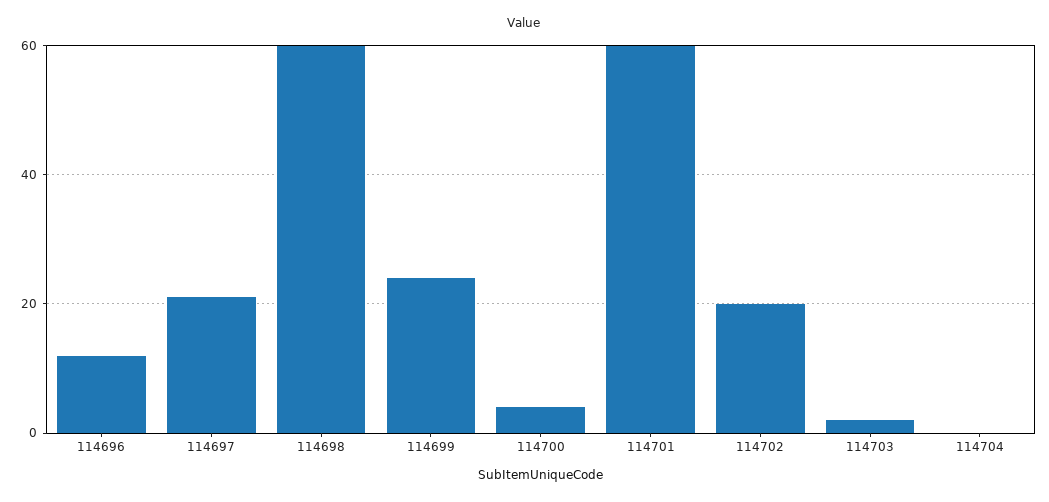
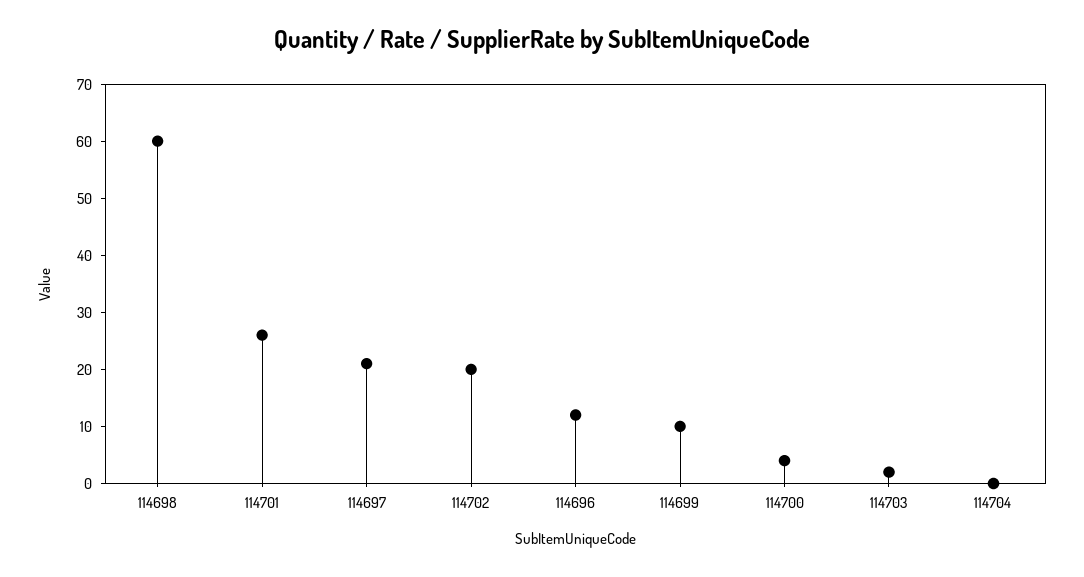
  {
    "114696": 10,
    "114697": 20,
    "114698": 60,
-   "114699": 25,
+   "114699": 10,
    "114700": 5,
-   "114701": 60,
+   "114701": 25,
    "114702": 20,
    "114703": 0,
    "114704": 0
  }

